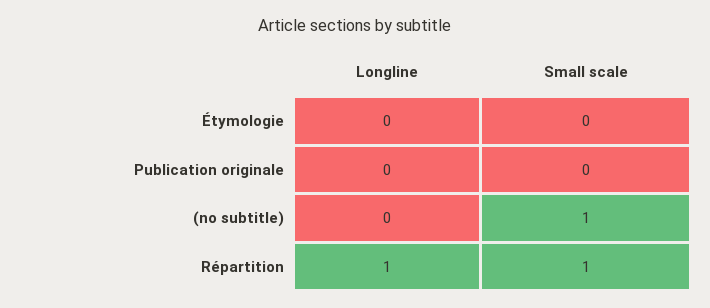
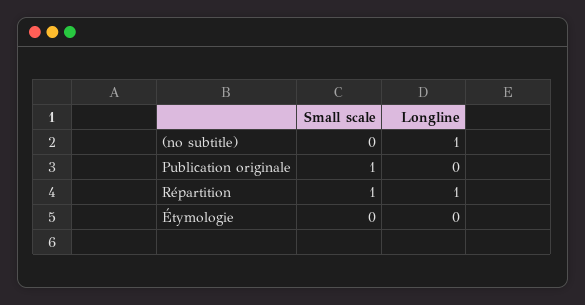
  {
    "Longline": {
      "Étymologie": 0,
      "Publication originale": 0,
-     "(no subtitle)": 0,
+     "(no subtitle)": 1,
      "Répartition": 1
    },
    "Small scale": {
      "Étymologie": 0,
-     "Publication originale": 0,
+     "Publication originale": 1,
-     "(no subtitle)": 1,
+     "(no subtitle)": 0,
      "Répartition": 1
    }
  }

